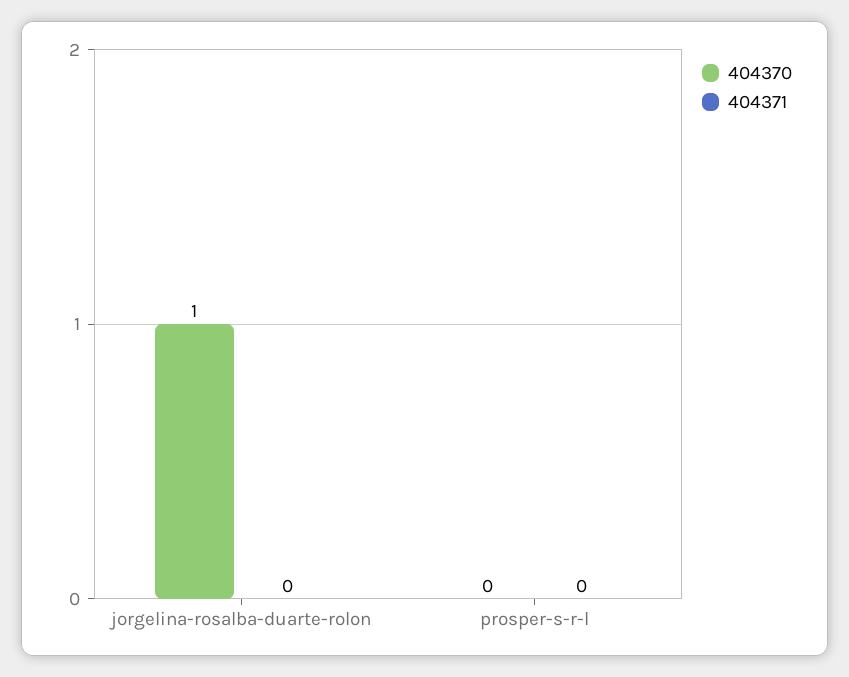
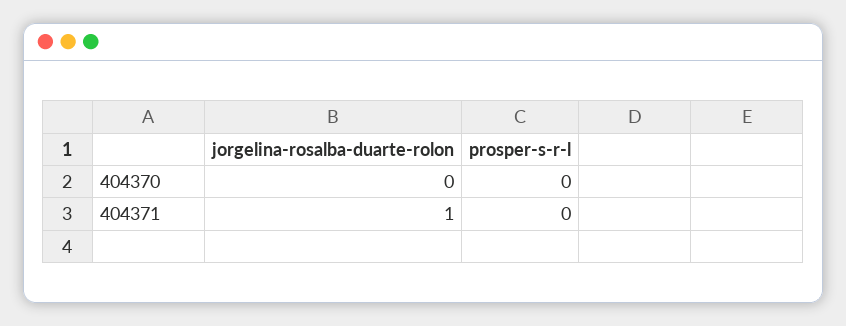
  {
    "404370": {
-     "jorgelina-rosalba-duarte-rolon": 1,
+     "jorgelina-rosalba-duarte-rolon": 0,
      "prosper-s-r-l": 0
    },
    "404371": {
-     "jorgelina-rosalba-duarte-rolon": 0,
+     "jorgelina-rosalba-duarte-rolon": 1,
      "prosper-s-r-l": 0
    }
  }

